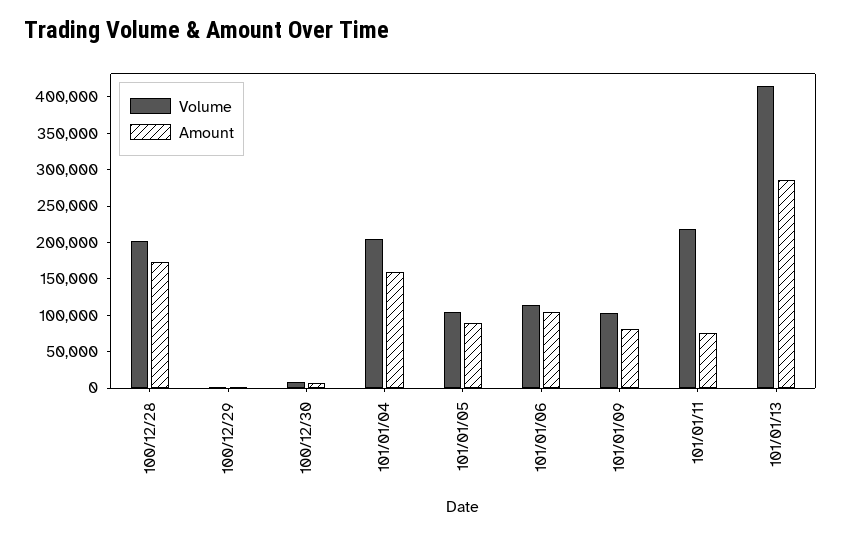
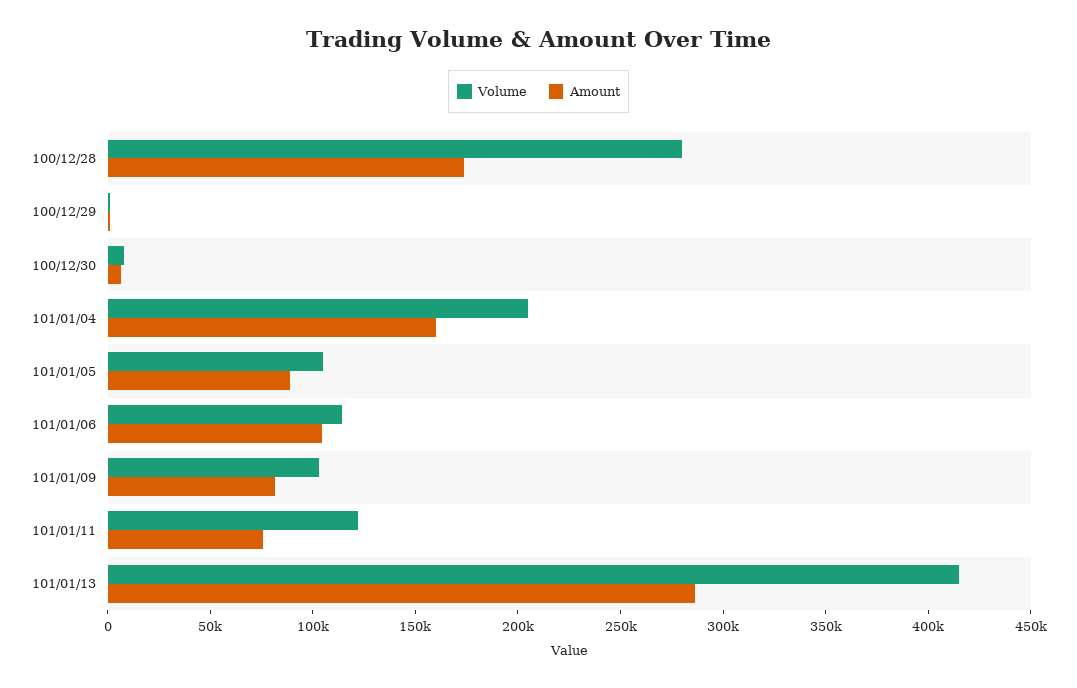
  {
    "Volume": {
-     "100/12/28": 200000,
+     "100/12/28": 280000,
      "100/12/29": 0,
      "100/12/30": 10000,
      "101/01/04": 210000,
      "101/01/05": 110000,
      "101/01/06": 110000,
      "101/01/09": 100000,
-     "101/01/11": 225000,
+     "101/01/11": 120000,
      "101/01/13": 420000
    },
    "Amount": {
      "100/12/28": 170000,
      "100/12/29": 0,
      "100/12/30": 10000,
      "101/01/04": 160000,
      "101/01/05": 90000,
      "101/01/06": 100000,
      "101/01/09": 80000,
      "101/01/11": 80000,
      "101/01/13": 290000
    }
  }

